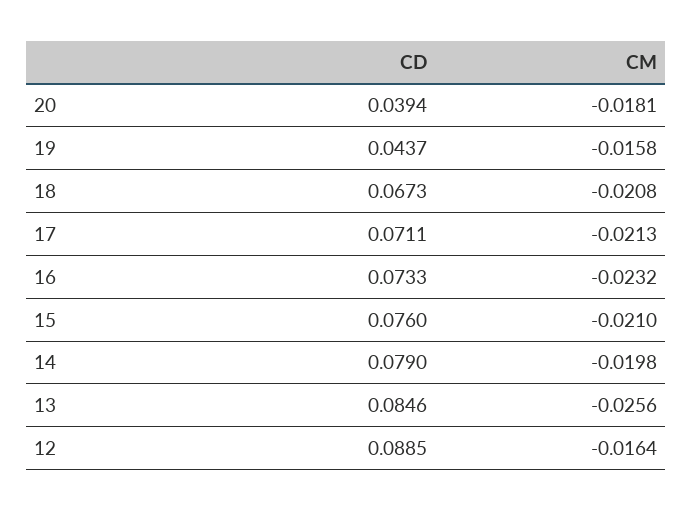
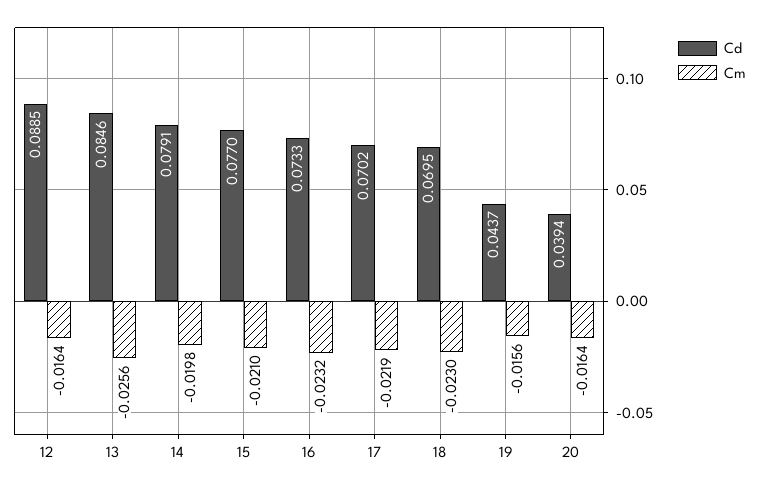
  {
    "CD": {
      "20": 0.0394,
      "19": 0.0437,
-     "18": 0.0673,
+     "18": 0.0695,
-     "17": 0.0711,
+     "17": 0.0702,
      "16": 0.0733,
-     "15": 0.076,
+     "15": 0.077,
-     "14": 0.079,
+     "14": 0.0791,
      "13": 0.0846,
      "12": 0.0885
    },
    "CM": {
-     "20": -0.0181,
+     "20": -0.0164,
-     "19": -0.0158,
+     "19": -0.0156,
-     "18": -0.0208,
+     "18": -0.023,
-     "17": -0.0213,
+     "17": -0.0219,
      "16": -0.0232,
      "15": -0.021,
      "14": -0.0198,
      "13": -0.0256,
      "12": -0.0164
    }
  }

